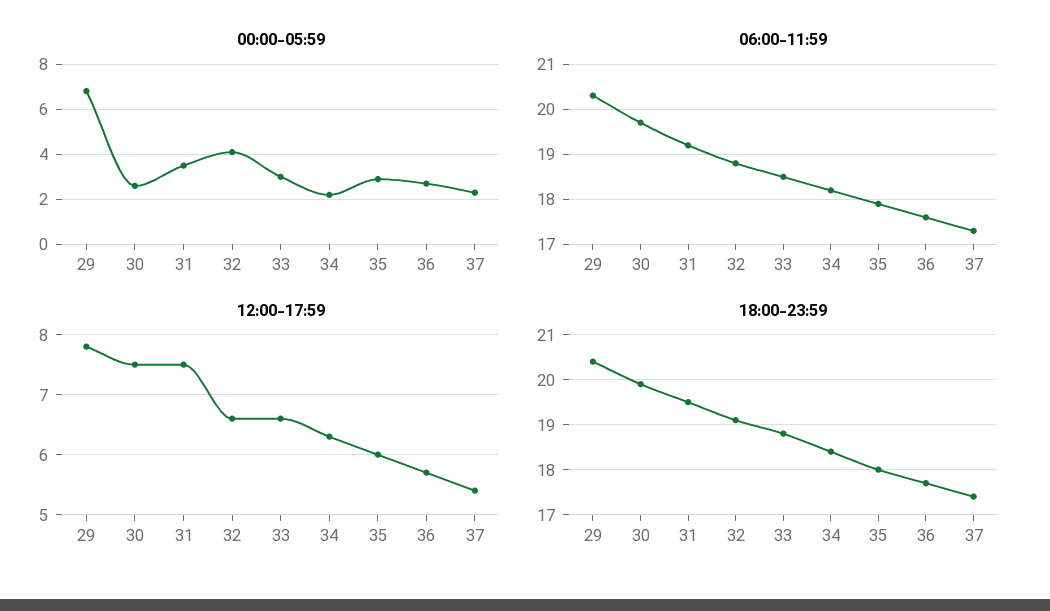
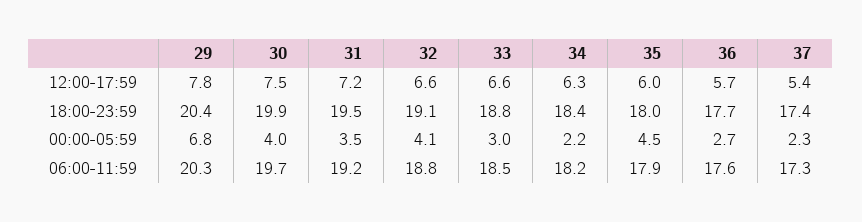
  {
    "00:00-05:59": {
      "29": 6.8,
-     "30": 2.5,
+     "30": 4,
      "31": 3.5,
      "32": 4.1,
      "33": 3,
      "34": 2.2,
-     "35": 3,
+     "35": 4.5,
      "36": 2.7,
      "37": 2.3
    },
    "06:00-11:59": {
      "29": 20.3,
      "30": 19.7,
      "31": 19.2,
      "32": 18.8,
      "33": 18.5,
      "34": 18.2,
      "35": 17.9,
      "36": 17.6,
      "37": 17.3
    },
    "12:00-17:59": {
      "29": 7.8,
      "30": 7.5,
-     "31": 7.5,
+     "31": 7.2,
      "32": 6.6,
      "33": 6.6,
      "34": 6.3,
      "35": 6,
      "36": 5.7,
      "37": 5.4
    },
    "18:00-23:59": {
      "29": 20.4,
      "30": 19.9,
      "31": 19.5,
      "32": 19.1,
      "33": 18.8,
      "34": 18.4,
      "35": 18,
      "36": 17.7,
      "37": 17.4
    }
  }

